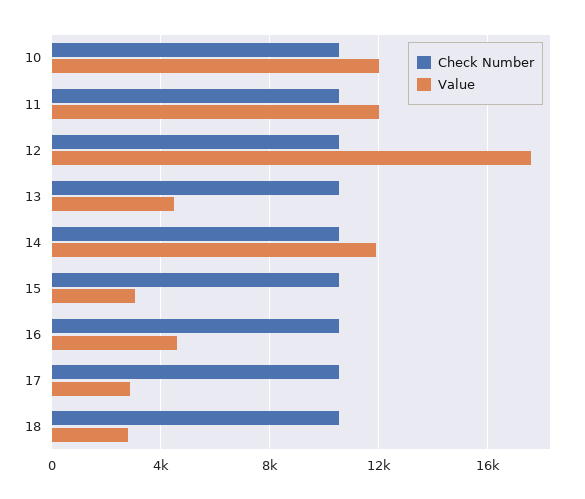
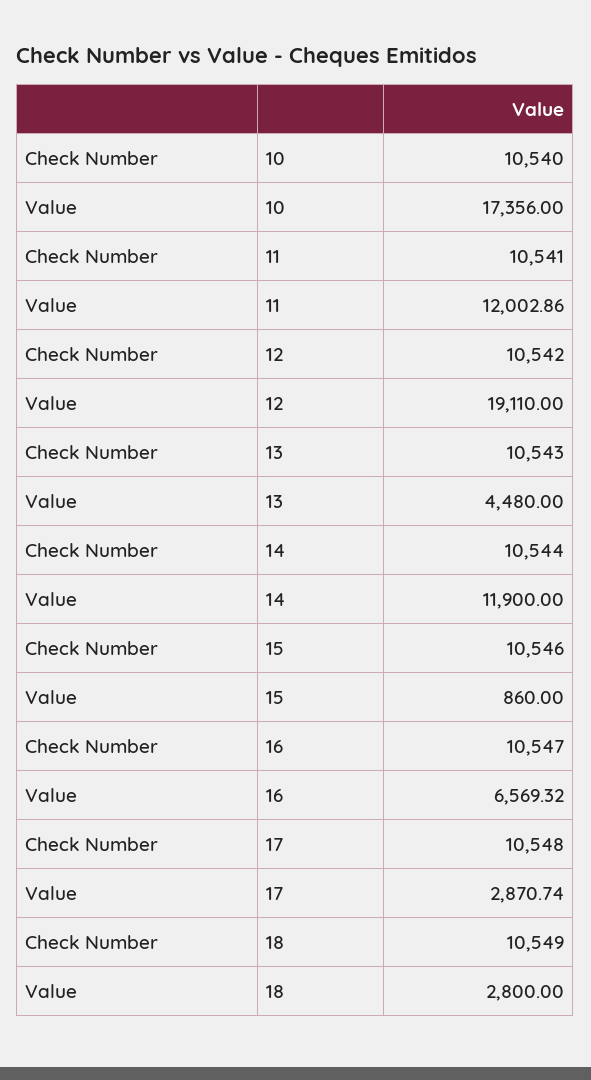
  {
    "Check Number": {
      "10": 10540,
      "11": 10541,
      "12": 10542,
      "13": 10543,
      "14": 10544,
      "15": 10546,
      "16": 10547,
      "17": 10548,
      "18": 10549
    },
    "Value": {
-     "10": 12000,
+     "10": 17356,
      "11": 12002.86,
-     "12": 17500,
+     "12": 19110,
      "13": 4480,
      "14": 11900,
-     "15": 3000,
+     "15": 860,
-     "16": 4500,
+     "16": 6569.32,
      "17": 2870.74,
      "18": 2800
    }
  }

